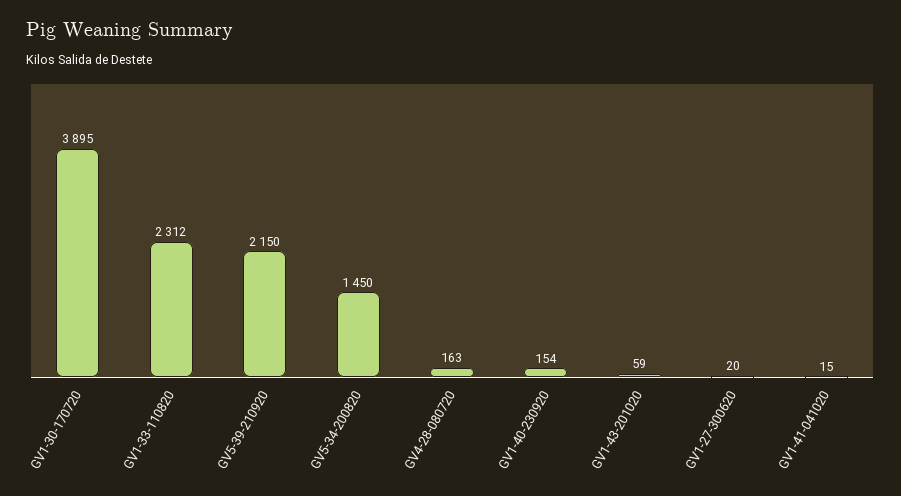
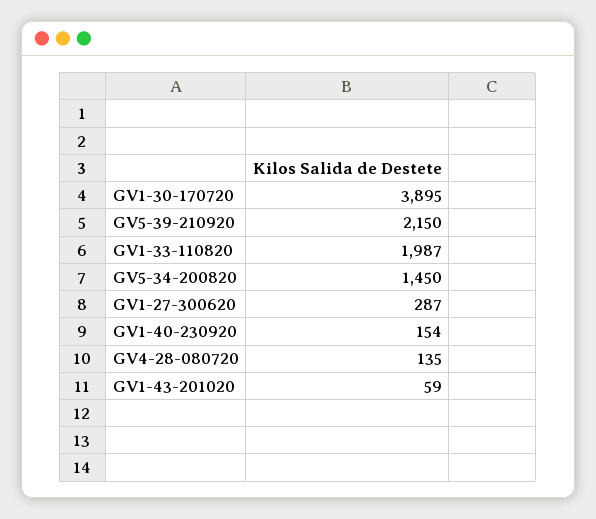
  {
    "GV1-30-170720": 3895,
-   "GV1-33-110820": 2312,
+   "GV1-33-110820": 1987,
    "GV5-39-210920": 2150,
    "GV5-34-200820": 1450,
-   "GV4-28-080720": 163,
+   "GV4-28-080720": 135,
    "GV1-40-230920": 154,
    "GV1-43-201020": 59,
-   "GV1-27-300620": 20,
+   "GV1-27-300620": 287
-   "GV1-41-041020": 15
  }

